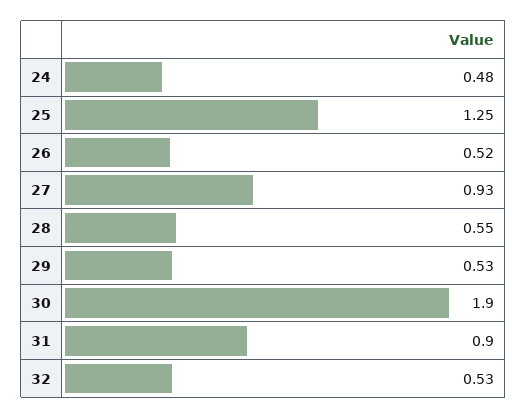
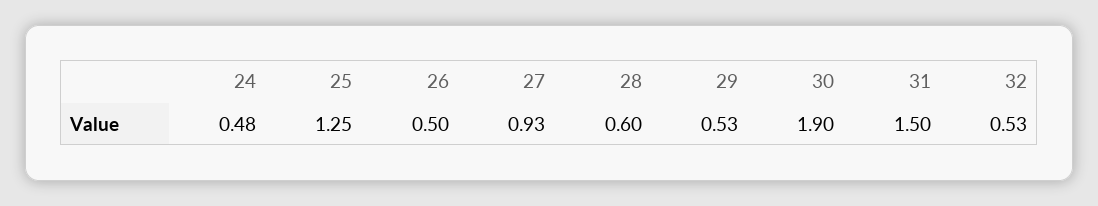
  {
    "24": 0.48,
    "25": 1.25,
-   "26": 0.52,
+   "26": 0.5,
    "27": 0.93,
-   "28": 0.55,
+   "28": 0.6,
    "29": 0.53,
    "30": 1.9,
-   "31": 0.9,
+   "31": 1.5,
    "32": 0.53
  }

